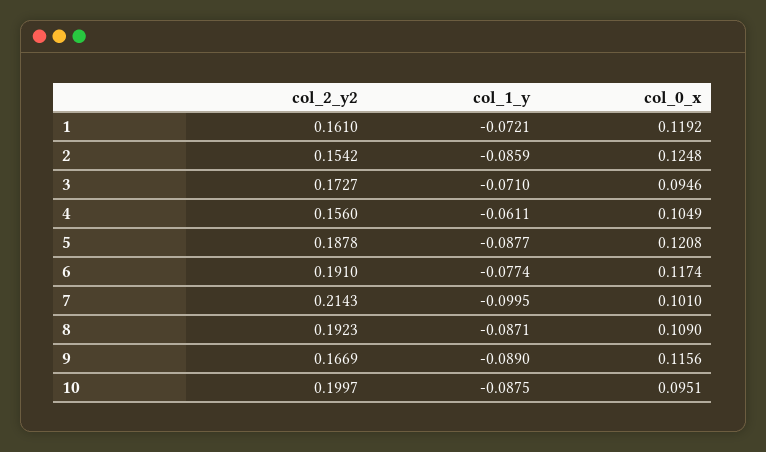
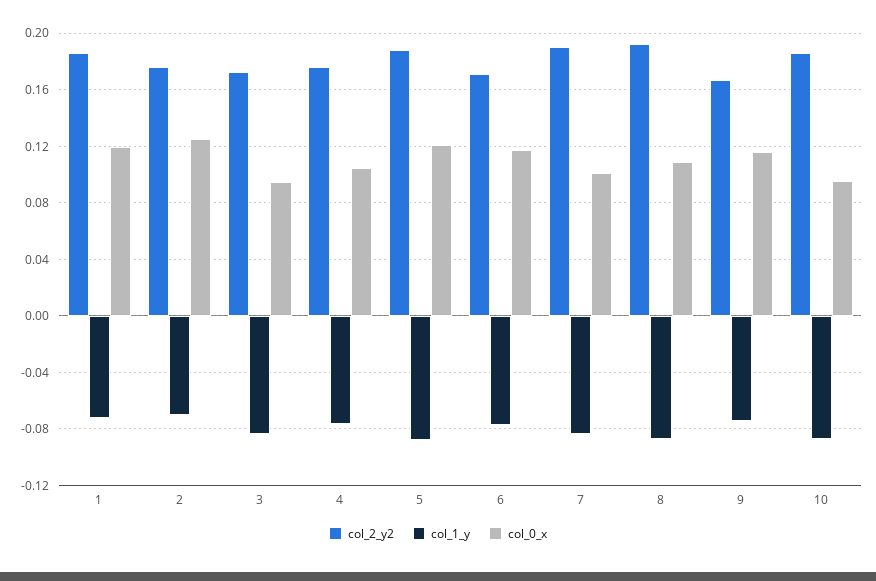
  {
    "col_2_y2": {
-     "1": 0.161,
+     "1": 0.185,
-     "2": 0.1542,
+     "2": 0.175,
      "3": 0.1727,
-     "4": 0.156,
+     "4": 0.175,
      "5": 0.1878,
-     "6": 0.191,
+     "6": 0.17,
-     "7": 0.2143,
+     "7": 0.19,
      "8": 0.1923,
      "9": 0.1669,
-     "10": 0.1997
+     "10": 0.185
    },
    "col_1_y": {
      "1": -0.0721,
-     "2": -0.0859,
+     "2": -0.07,
-     "3": -0.071,
+     "3": -0.085,
-     "4": -0.0611,
+     "4": -0.075,
      "5": -0.0877,
      "6": -0.0774,
-     "7": -0.0995,
+     "7": -0.085,
      "8": -0.0871,
-     "9": -0.089,
+     "9": -0.075,
      "10": -0.0875
    },
    "col_0_x": {
      "1": 0.1192,
      "2": 0.1248,
      "3": 0.0946,
      "4": 0.1049,
      "5": 0.1208,
      "6": 0.1174,
      "7": 0.101,
      "8": 0.109,
      "9": 0.1156,
      "10": 0.0951
    }
  }

